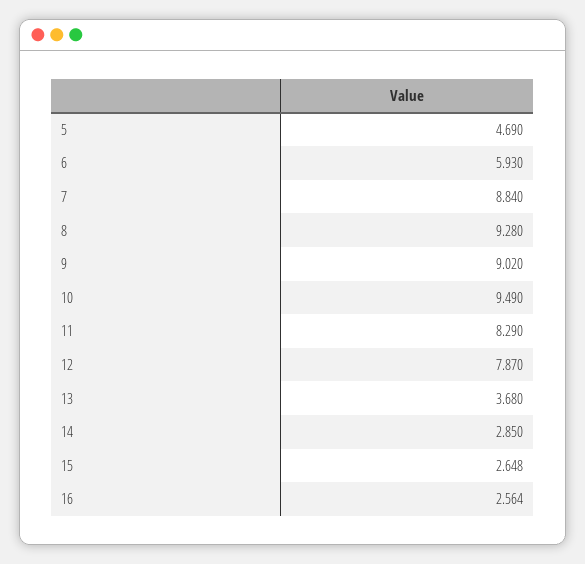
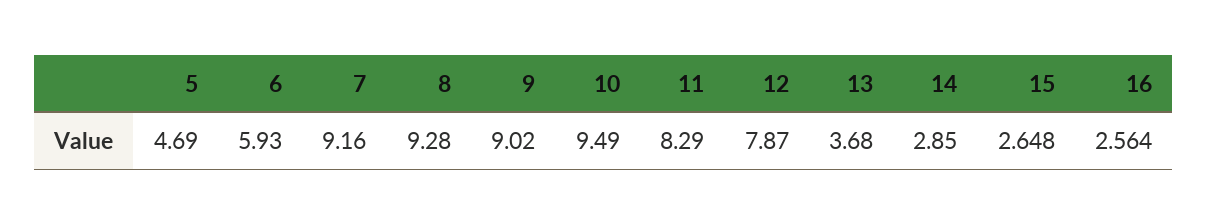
  {
    "5": 4.69,
    "6": 5.93,
-   "7": 8.84,
+   "7": 9.16,
    "8": 9.28,
    "9": 9.02,
    "10": 9.49,
    "11": 8.29,
    "12": 7.87,
    "13": 3.68,
    "14": 2.85,
    "15": 2.648,
    "16": 2.564
  }

